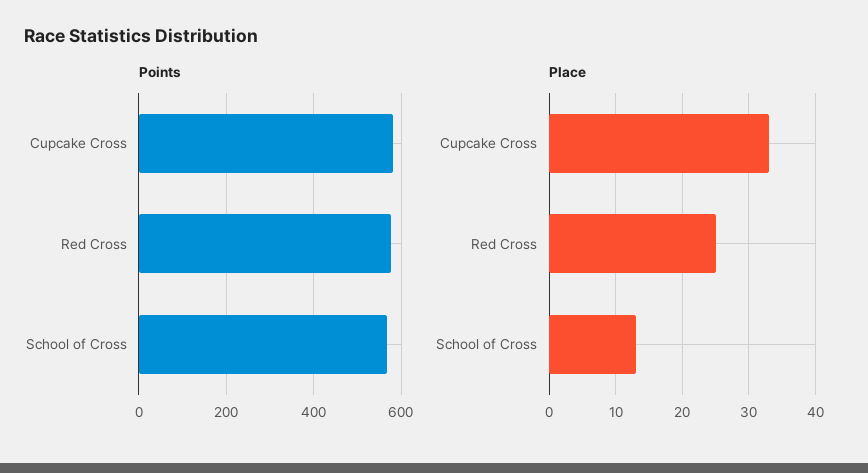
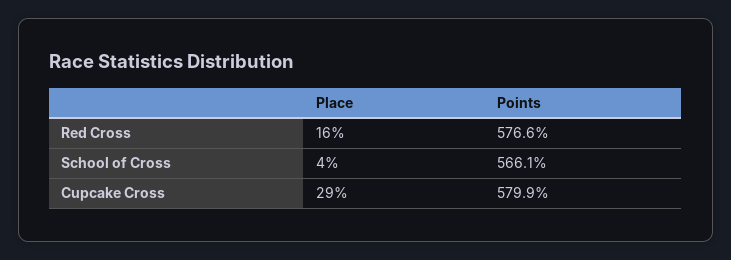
  {
    "Points": {
      "Cupcake Cross": 579.9,
      "Red Cross": 576.6,
      "School of Cross": 566.1
    },
    "Place": {
-     "Cupcake Cross": 33,
+     "Cupcake Cross": 29,
-     "Red Cross": 25,
+     "Red Cross": 16,
-     "School of Cross": 13
+     "School of Cross": 4
    }
  }

